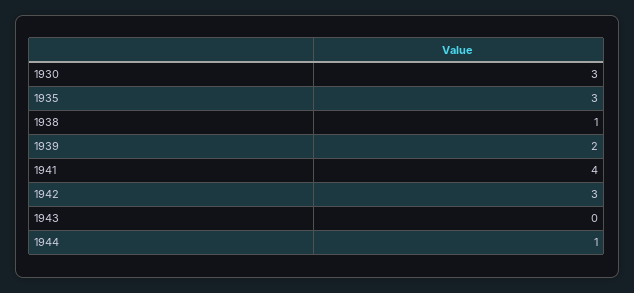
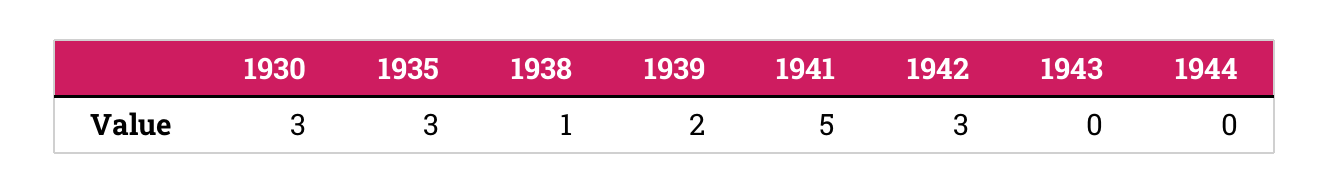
  {
    "1930": 3,
    "1935": 3,
    "1938": 1,
    "1939": 2,
-   "1941": 4,
+   "1941": 5,
    "1942": 3,
    "1943": 0,
-   "1944": 1
+   "1944": 0
  }

